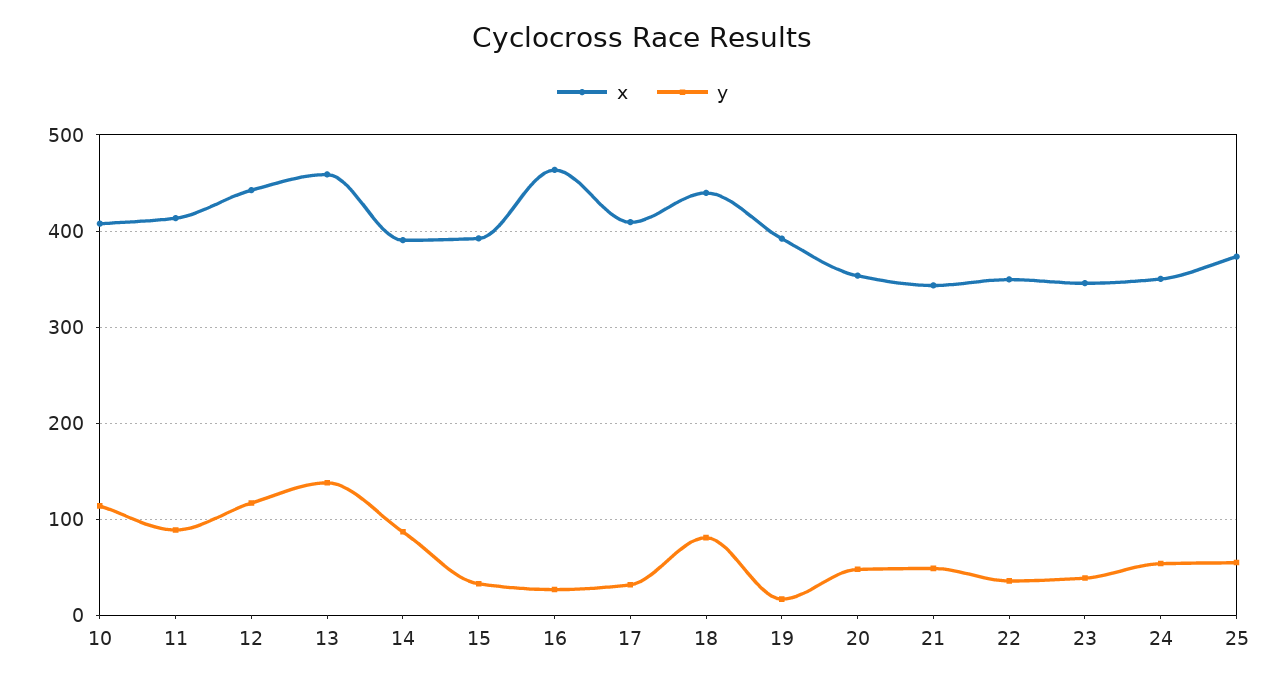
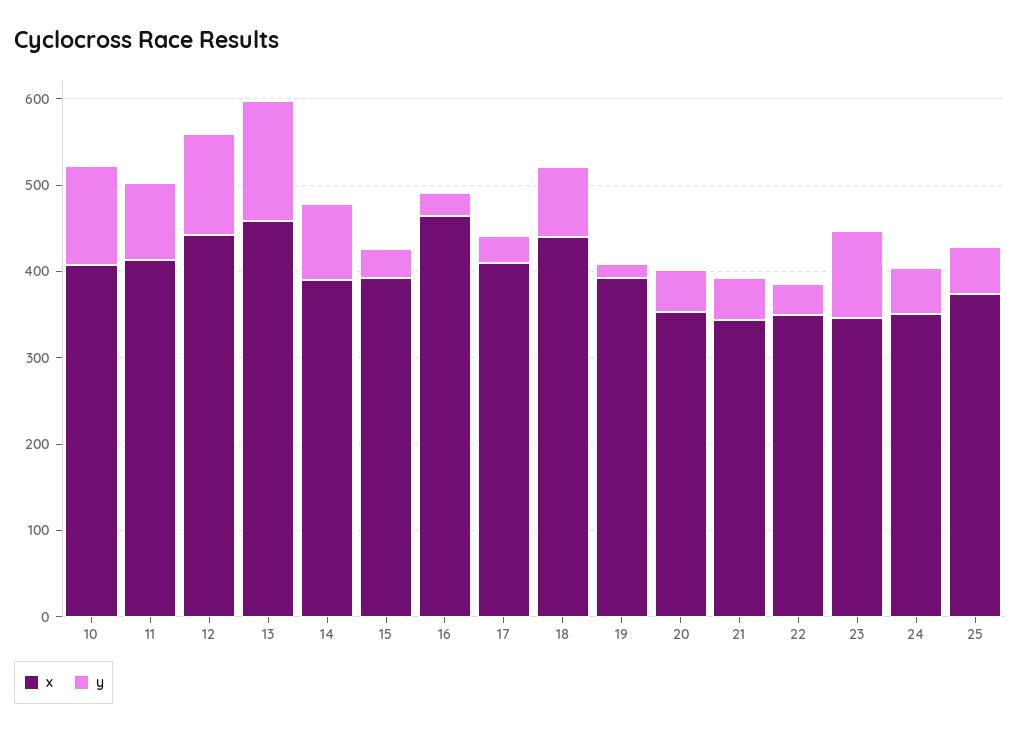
  {
    "x": {
      "10": 410,
      "11": 410,
      "12": 440,
      "13": 460,
      "14": 390,
      "15": 390,
      "16": 460,
      "17": 410,
      "18": 440,
      "19": 390,
      "20": 350,
      "21": 340,
      "22": 350,
      "23": 350,
      "24": 350,
      "25": 370
    },
    "y": {
      "10": 110,
      "11": 90,
      "12": 120,
      "13": 140,
      "14": 90,
      "15": 30,
      "16": 30,
      "17": 30,
      "18": 80,
      "19": 20,
      "20": 50,
      "21": 50,
      "22": 40,
-     "23": 40,
+     "23": 100,
      "24": 50,
      "25": 60
    }
  }

